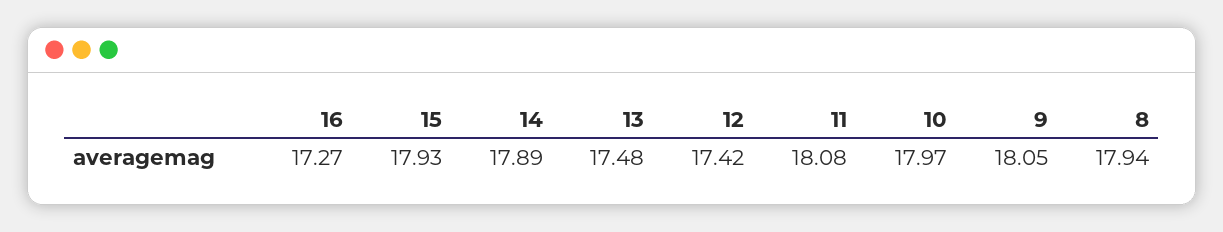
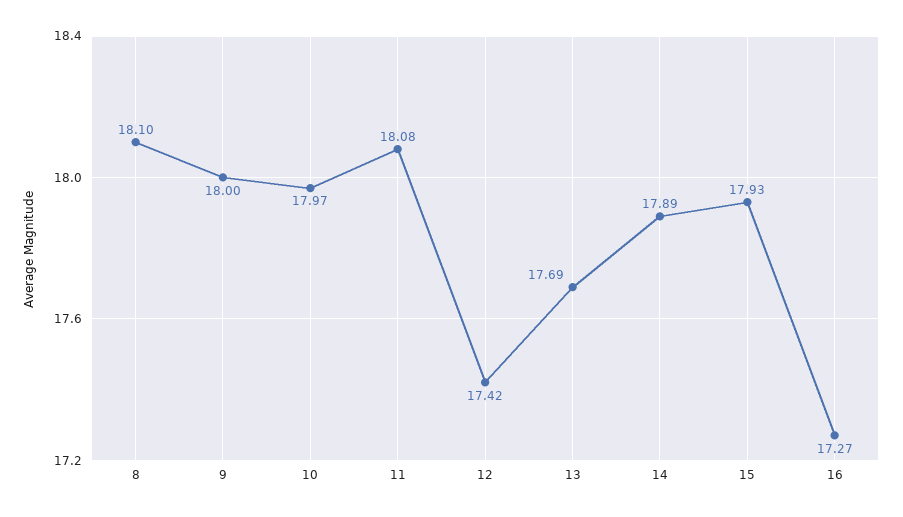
  {
    "16": 17.27,
    "15": 17.93,
    "14": 17.89,
-   "13": 17.48,
+   "13": 17.69,
    "12": 17.42,
    "11": 18.08,
    "10": 17.97,
-   "9": 18.05,
+   "9": 18,
-   "8": 17.94
+   "8": 18.1
  }

